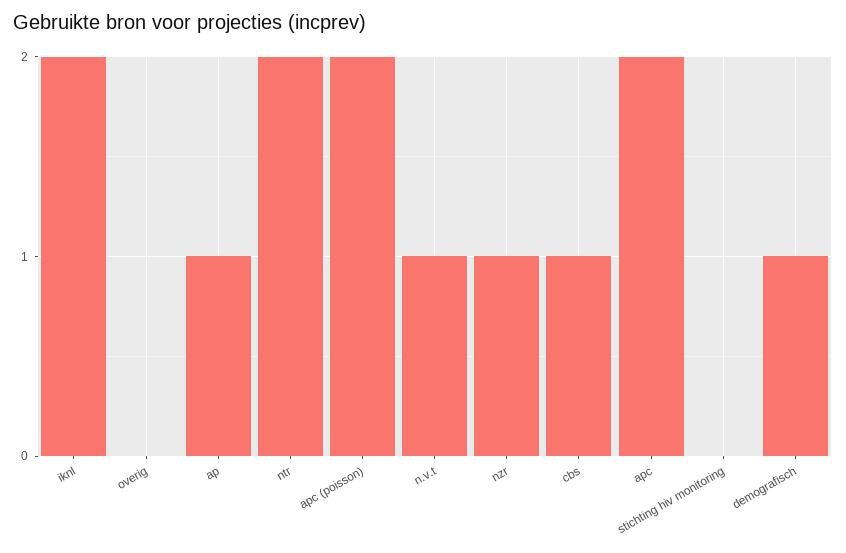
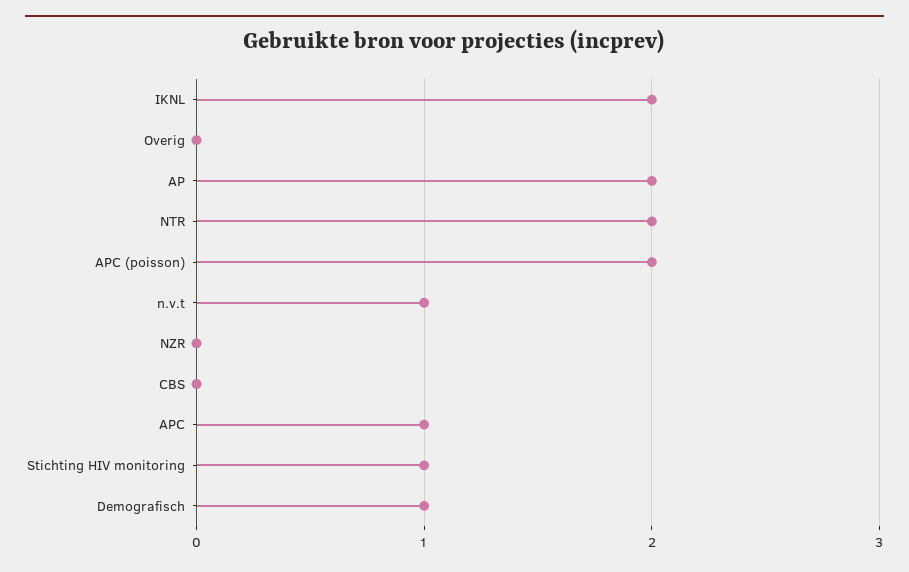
  {
    "iknl": 2,
    "overig": 0,
-   "ap": 1,
+   "ap": 2,
    "ntr": 2,
    "apc (poisson)": 2,
    "n.v.t": 1,
-   "nzr": 1,
+   "nzr": 0,
-   "cbs": 1,
+   "cbs": 0,
-   "apc": 2,
+   "apc": 1,
-   "stichting hiv monitoring": 0,
+   "stichting hiv monitoring": 1,
    "demografisch": 1
  }

